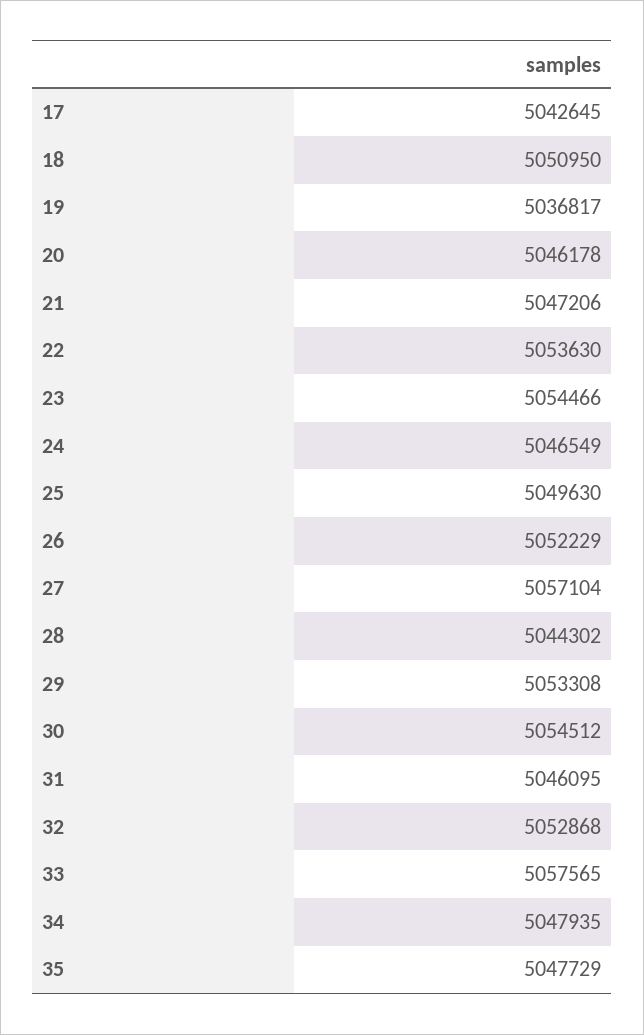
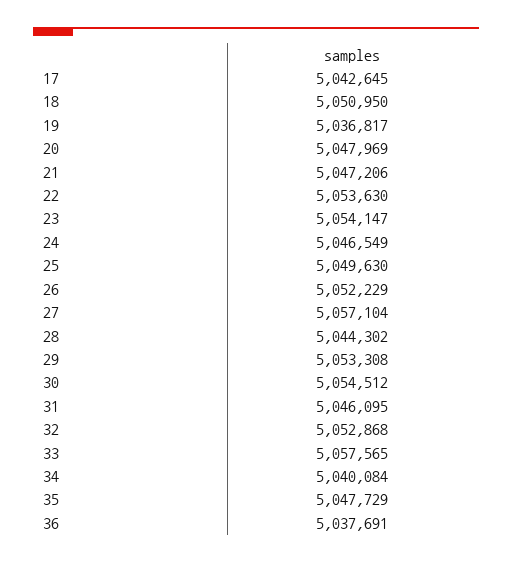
  {
    "17": 5042645,
    "18": 5050950,
    "19": 5036817,
-   "20": 5046178,
+   "20": 5047969,
    "21": 5047206,
    "22": 5053630,
-   "23": 5054466,
+   "23": 5054147,
    "24": 5046549,
    "25": 5049630,
    "26": 5052229,
    "27": 5057104,
    "28": 5044302,
    "29": 5053308,
    "30": 5054512,
    "31": 5046095,
    "32": 5052868,
    "33": 5057565,
-   "34": 5047935,
+   "34": 5040084,
-   "35": 5047729
+   "35": 5047729,
+   "36": 5037691
  }

